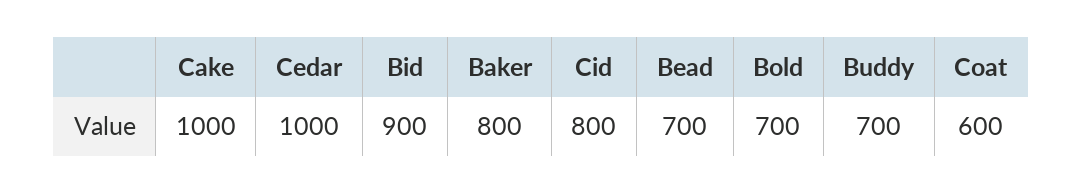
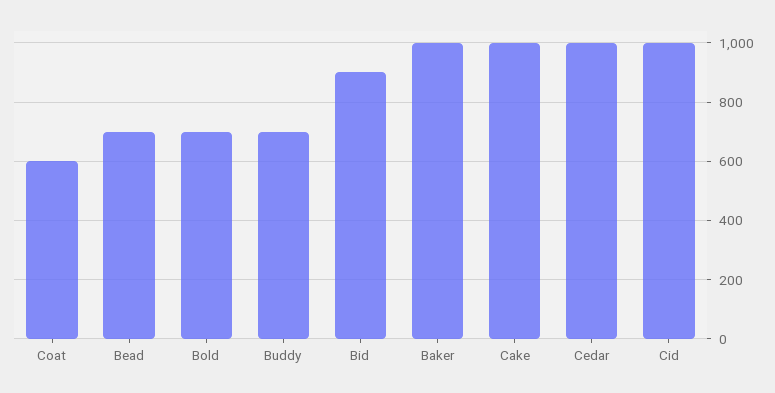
  {
    "Cake": 1000,
    "Cedar": 1000,
    "Bid": 900,
-   "Baker": 800,
+   "Baker": 1000,
-   "Cid": 800,
+   "Cid": 1000,
    "Bead": 700,
    "Bold": 700,
    "Buddy": 700,
    "Coat": 600
  }

